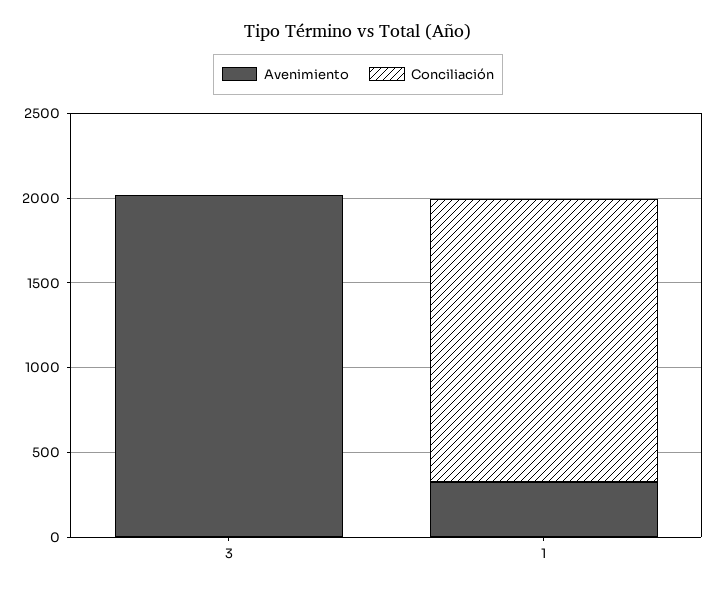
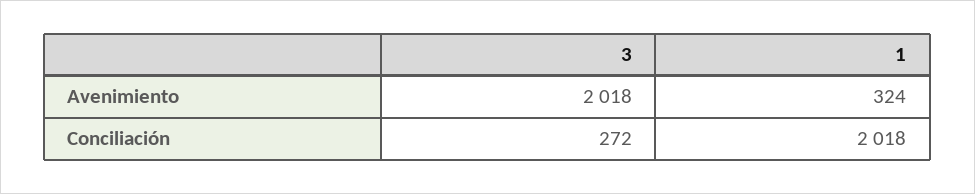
  {
    "Avenimiento": {
      "3": 2018,
      "1": 324
    },
    "Conciliación": {
-     "3": 0,
+     "3": 272,
-     "1": 1700
+     "1": 2018
    }
  }

